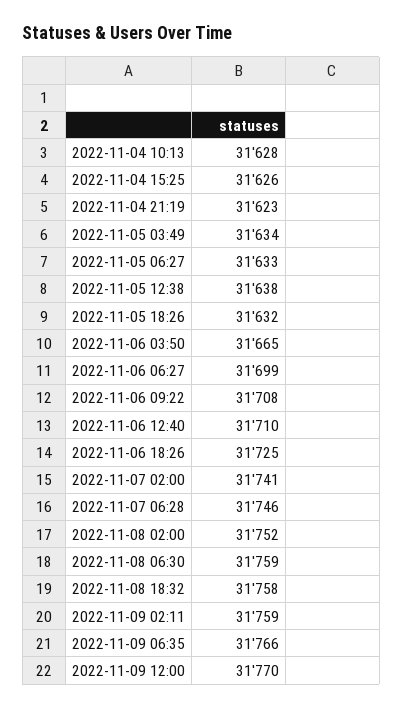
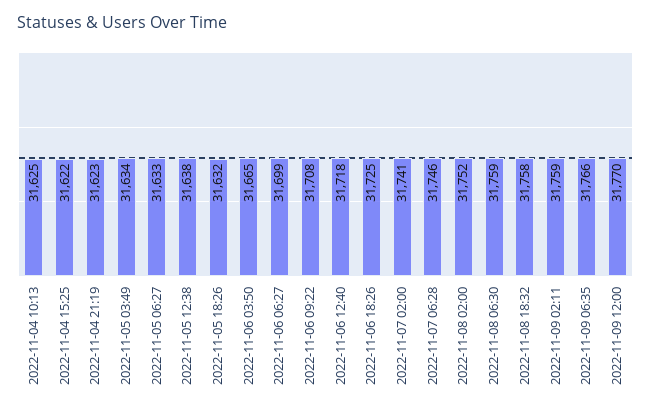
  {
-   "2022-11-04 10:13": 31628,
+   "2022-11-04 10:13": 31625,
-   "2022-11-04 15:25": 31626,
+   "2022-11-04 15:25": 31622,
    "2022-11-04 21:19": 31623,
    "2022-11-05 03:49": 31634,
    "2022-11-05 06:27": 31633,
    "2022-11-05 12:38": 31638,
    "2022-11-05 18:26": 31632,
    "2022-11-06 03:50": 31665,
    "2022-11-06 06:27": 31699,
    "2022-11-06 09:22": 31708,
-   "2022-11-06 12:40": 31710,
+   "2022-11-06 12:40": 31718,
    "2022-11-06 18:26": 31725,
    "2022-11-07 02:00": 31741,
    "2022-11-07 06:28": 31746,
    "2022-11-08 02:00": 31752,
    "2022-11-08 06:30": 31759,
    "2022-11-08 18:32": 31758,
    "2022-11-09 02:11": 31759,
    "2022-11-09 06:35": 31766,
    "2022-11-09 12:00": 31770
  }

